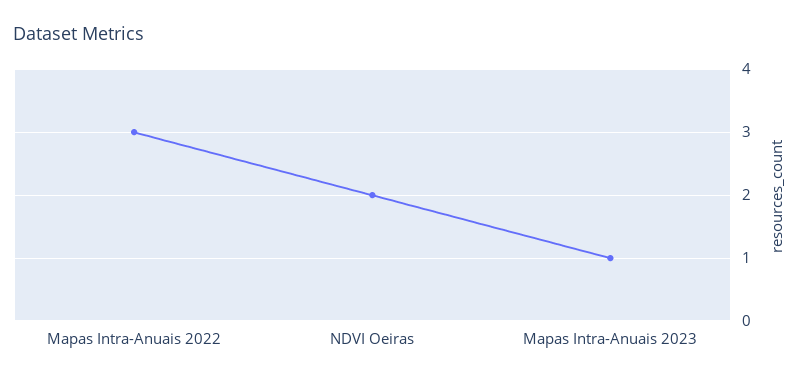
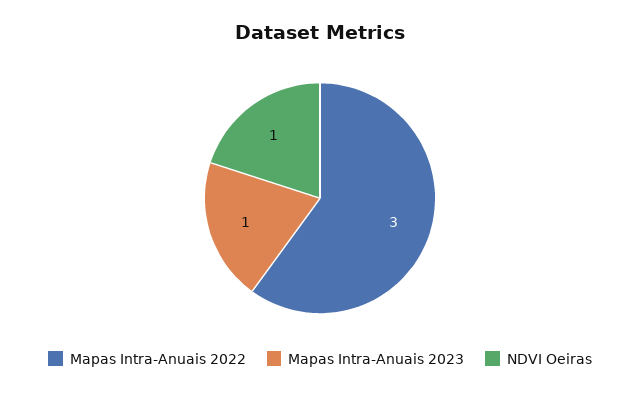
  {
    "Mapas Intra-Anuais 2022": 3,
-   "NDVI Oeiras": 2,
+   "NDVI Oeiras": 1,
    "Mapas Intra-Anuais 2023": 1
  }

